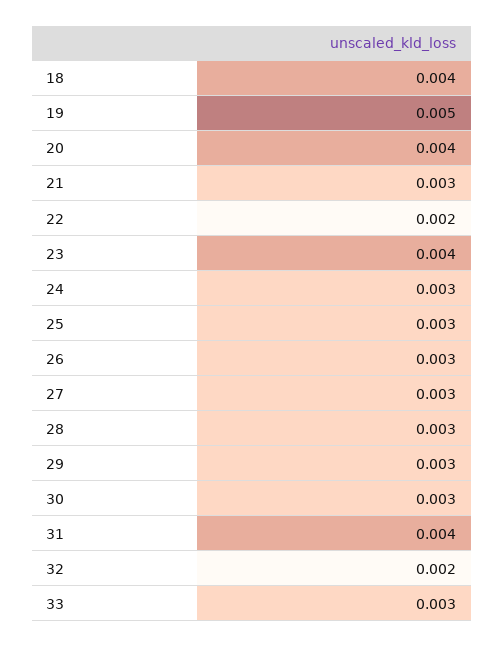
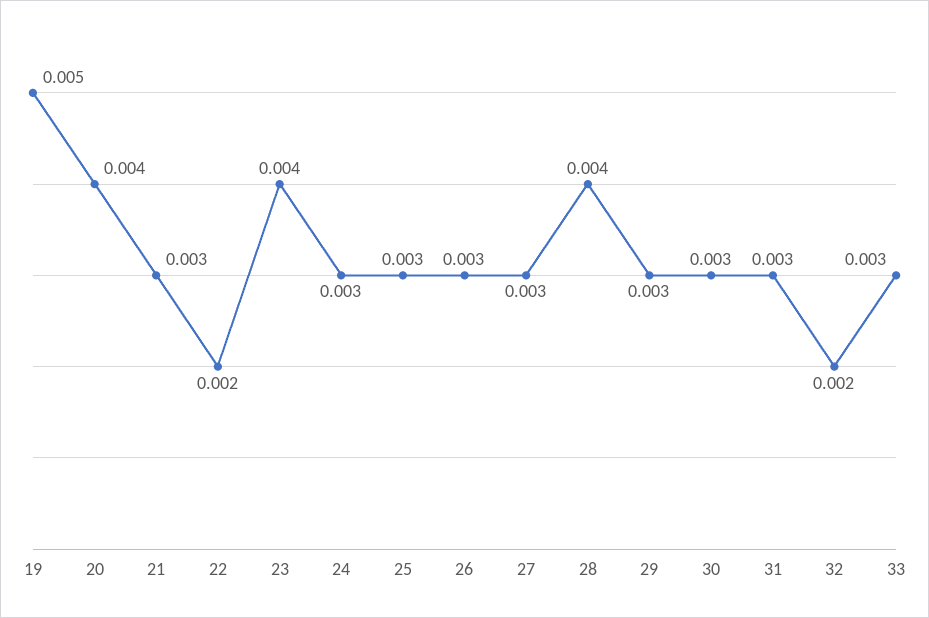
  {
-   "18": 0.004,
    "19": 0.005,
    "20": 0.004,
    "21": 0.003,
    "22": 0.002,
    "23": 0.004,
    "24": 0.003,
    "25": 0.003,
    "26": 0.003,
    "27": 0.003,
-   "28": 0.003,
+   "28": 0.004,
    "29": 0.003,
    "30": 0.003,
-   "31": 0.004,
+   "31": 0.003,
    "32": 0.002,
    "33": 0.003
  }

